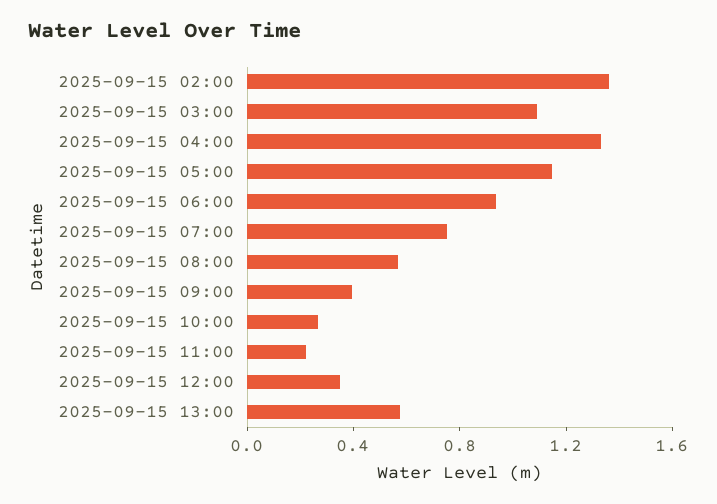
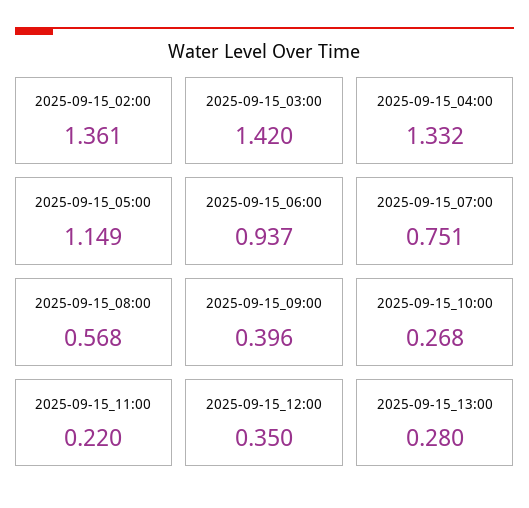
  {
    "2025-09-15 02:00": 1.361,
-   "2025-09-15 03:00": 1.1,
+   "2025-09-15 03:00": 1.42,
    "2025-09-15 04:00": 1.332,
    "2025-09-15 05:00": 1.149,
    "2025-09-15 06:00": 0.937,
    "2025-09-15 07:00": 0.751,
    "2025-09-15 08:00": 0.568,
    "2025-09-15 09:00": 0.396,
    "2025-09-15 10:00": 0.268,
    "2025-09-15 11:00": 0.22,
    "2025-09-15 12:00": 0.35,
-   "2025-09-15 13:00": 0.6
+   "2025-09-15 13:00": 0.28
  }

